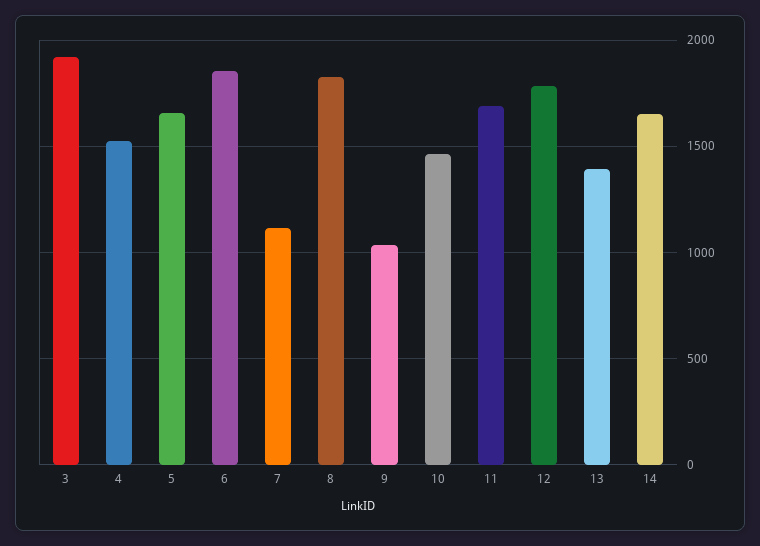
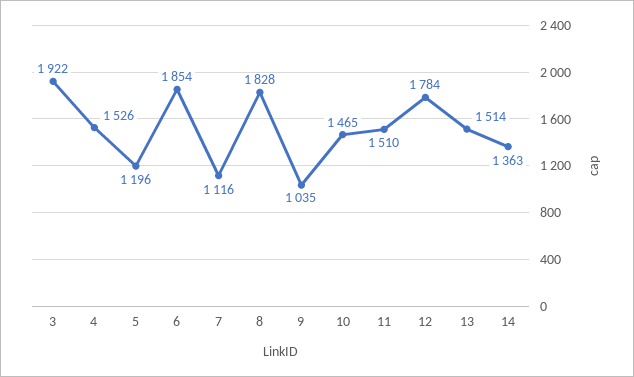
  {
    "3": 1922,
    "4": 1526,
-   "5": 1650,
+   "5": 1196,
    "6": 1854,
    "7": 1116,
    "8": 1828,
    "9": 1035,
    "10": 1465,
-   "11": 1700,
+   "11": 1510,
    "12": 1784,
-   "13": 1400,
+   "13": 1514,
-   "14": 1650
+   "14": 1363
  }

